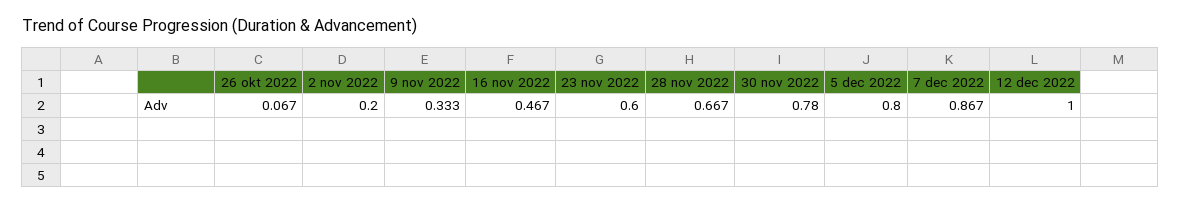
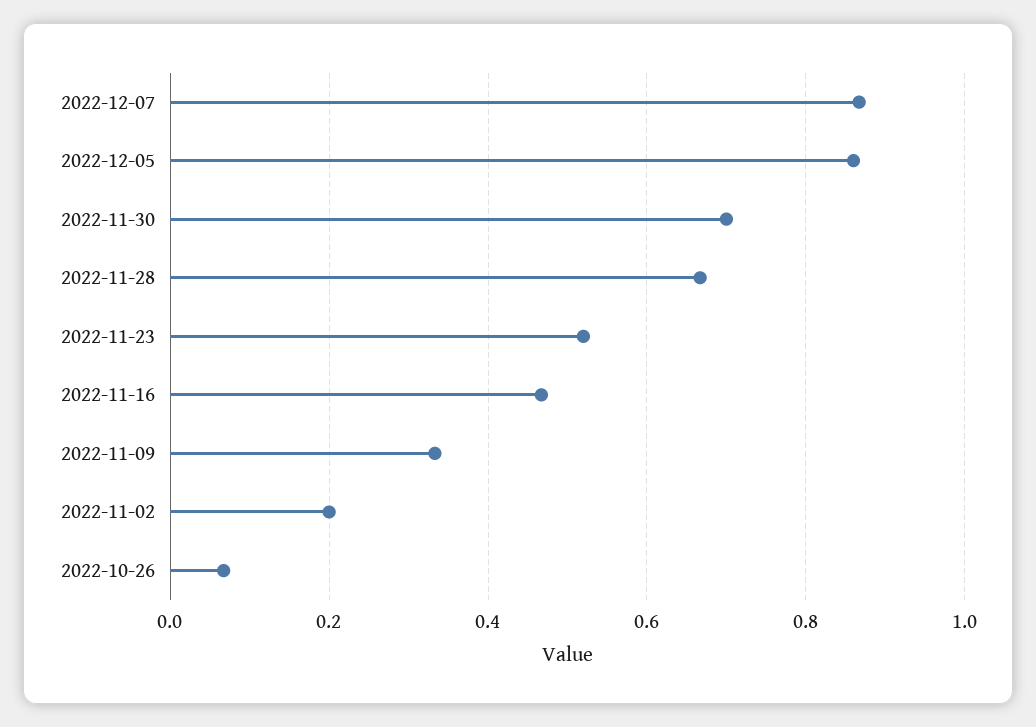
  {
    "26 okt 2022": 0.067,
    "2 nov 2022": 0.2,
    "9 nov 2022": 0.333,
    "16 nov 2022": 0.467,
-   "23 nov 2022": 0.6,
+   "23 nov 2022": 0.52,
    "28 nov 2022": 0.667,
-   "30 nov 2022": 0.78,
+   "30 nov 2022": 0.7,
-   "5 dec 2022": 0.8,
+   "5 dec 2022": 0.86,
-   "7 dec 2022": 0.867,
+   "7 dec 2022": 0.867
-   "12 dec 2022": 1
  }

